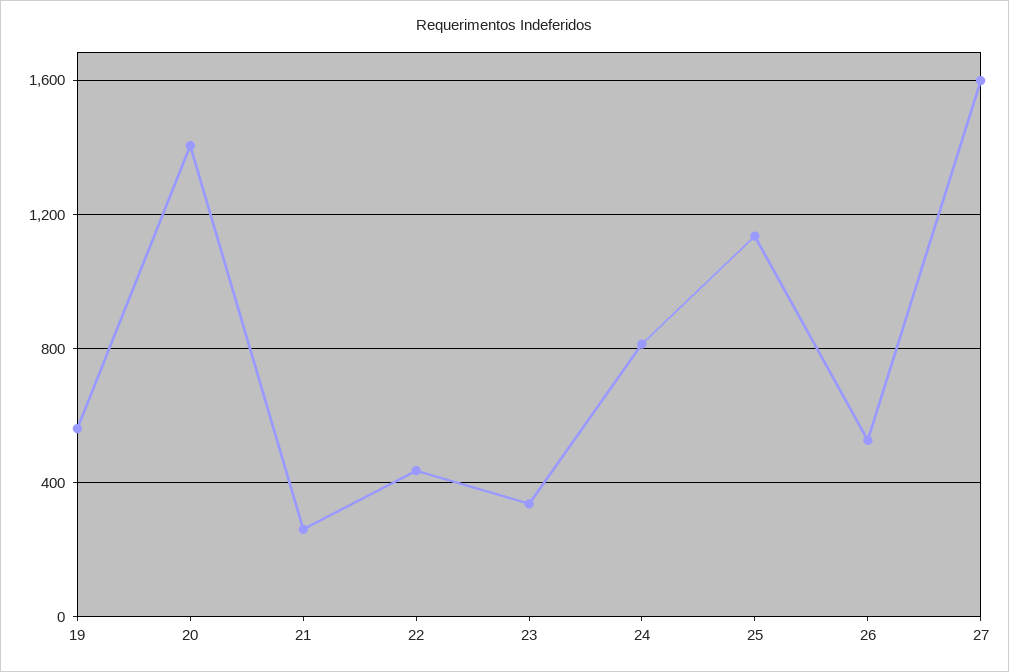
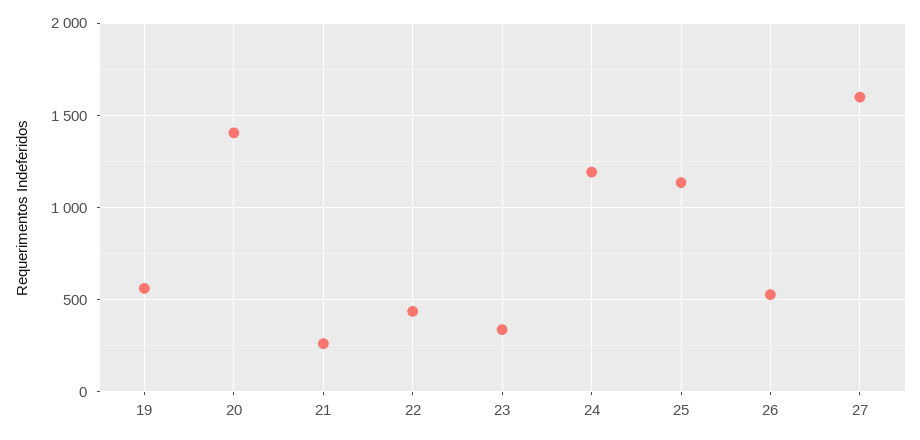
  {
    "19": 550,
    "20": 1400,
    "21": 250,
    "22": 450,
    "23": 350,
-   "24": 800,
+   "24": 1200,
    "25": 1150,
    "26": 550,
    "27": 1600
  }

